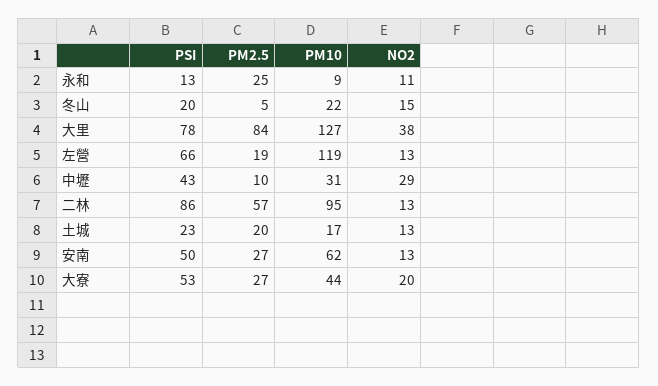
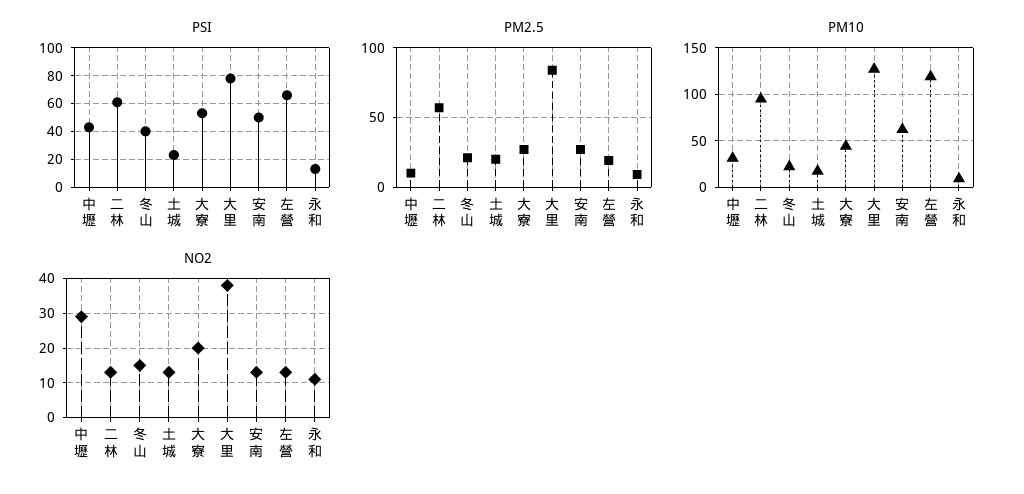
  {
    "PSI": {
      "永和": 13,
-     "冬山": 20,
+     "冬山": 40,
      "大里": 78,
      "左營": 66,
      "中壢": 43,
-     "二林": 86,
+     "二林": 60,
      "土城": 23,
      "安南": 50,
      "大寮": 53
    },
    "PM2.5": {
-     "永和": 25,
+     "永和": 10,
-     "冬山": 5,
+     "冬山": 20,
      "大里": 84,
      "左營": 19,
      "中壢": 10,
      "二林": 57,
      "土城": 20,
      "安南": 27,
      "大寮": 27
    },
    "PM10": {
      "永和": 9,
      "冬山": 22,
      "大里": 127,
      "左營": 119,
      "中壢": 31,
      "二林": 95,
      "土城": 17,
      "安南": 62,
      "大寮": 44
    },
    "NO2": {
      "永和": 11,
      "冬山": 15,
      "大里": 38,
      "左營": 13,
      "中壢": 29,
      "二林": 13,
      "土城": 13,
      "安南": 13,
      "大寮": 20
    }
  }

